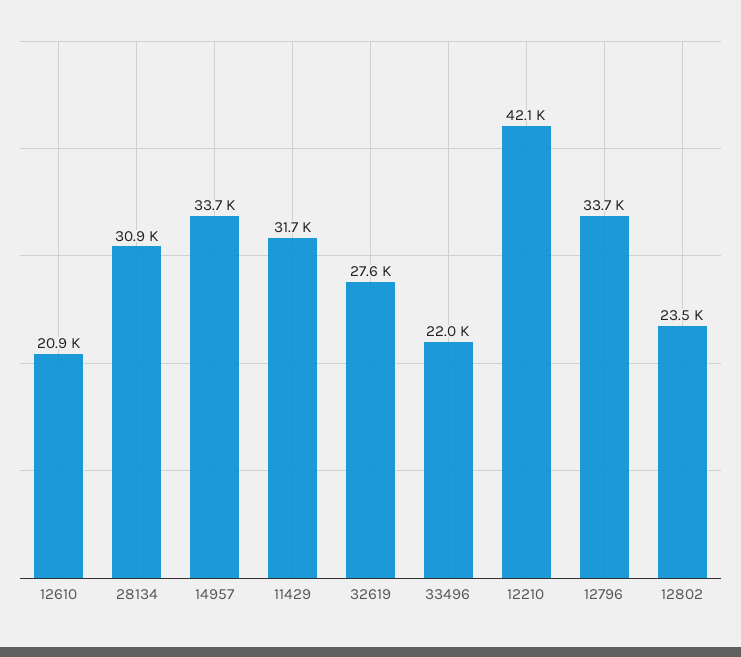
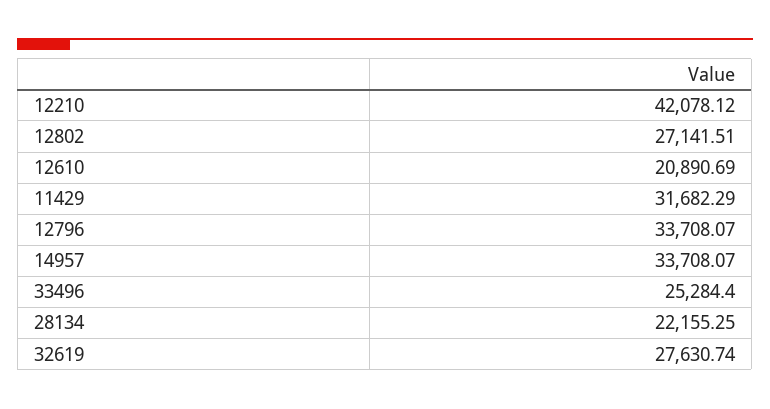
  {
    "12610": 20890.69,
-   "28134": 30900,
+   "28134": 22155.25,
    "14957": 33708.07,
    "11429": 31682.29,
    "32619": 27630.74,
-   "33496": 22000,
+   "33496": 25284.4,
    "12210": 42078.12,
    "12796": 33708.07,
-   "12802": 23500
+   "12802": 27141.51
  }

